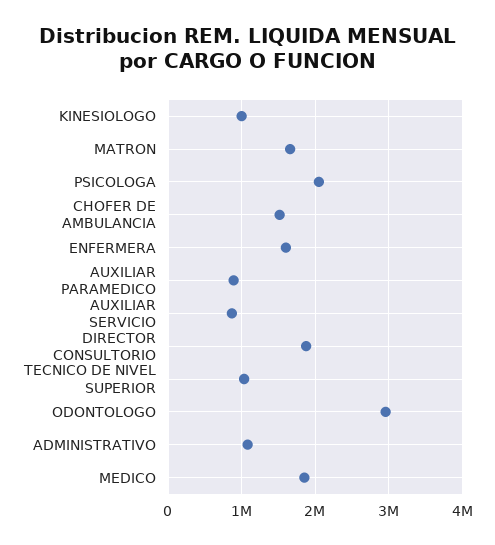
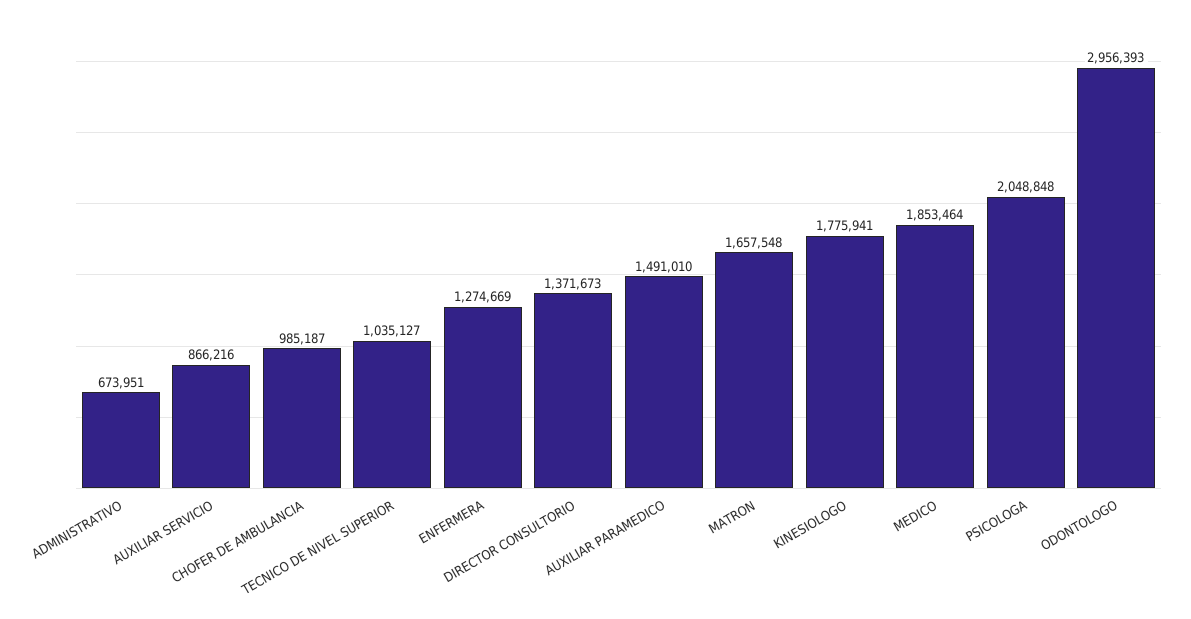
  {
-   "KINESIOLOGO": 1000000,
+   "KINESIOLOGO": 1775941,
    "MATRON": 1657548,
    "PSICOLOGA": 2048848,
-   "CHOFER DE AMBULANCIA": 1500000,
+   "CHOFER DE AMBULANCIA": 985187,
-   "ENFERMERA": 1600000,
+   "ENFERMERA": 1274669,
-   "AUXILIAR PARAMEDICO": 900000,
+   "AUXILIAR PARAMEDICO": 1491010,
    "AUXILIAR SERVICIO": 866216,
-   "DIRECTOR CONSULTORIO": 1900000,
+   "DIRECTOR CONSULTORIO": 1371673,
    "TECNICO DE NIVEL SUPERIOR": 1035127,
    "ODONTOLOGO": 2956393,
-   "ADMINISTRATIVO": 1100000,
+   "ADMINISTRATIVO": 673951,
    "MEDICO": 1853464
  }

